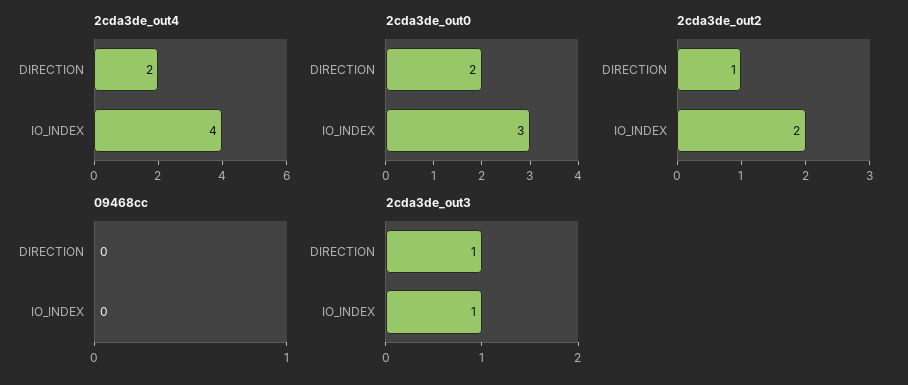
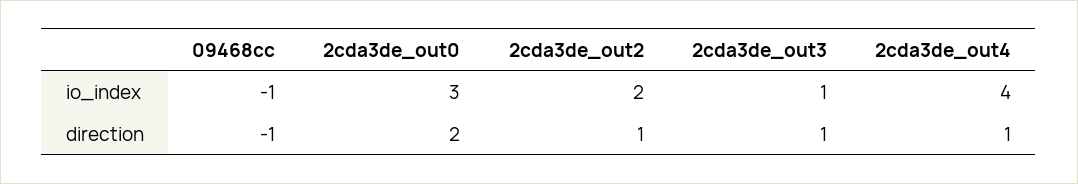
  {
    "2cda3de_out4": {
-     "DIRECTION": 2,
+     "DIRECTION": 1,
      "IO_INDEX": 4
    },
    "2cda3de_out0": {
      "DIRECTION": 2,
      "IO_INDEX": 3
    },
    "2cda3de_out2": {
      "DIRECTION": 1,
      "IO_INDEX": 2
    },
    "09468cc": {
-     "DIRECTION": 0,
+     "DIRECTION": -1,
-     "IO_INDEX": 0
+     "IO_INDEX": -1
    },
    "2cda3de_out3": {
      "DIRECTION": 1,
      "IO_INDEX": 1
    }
  }

